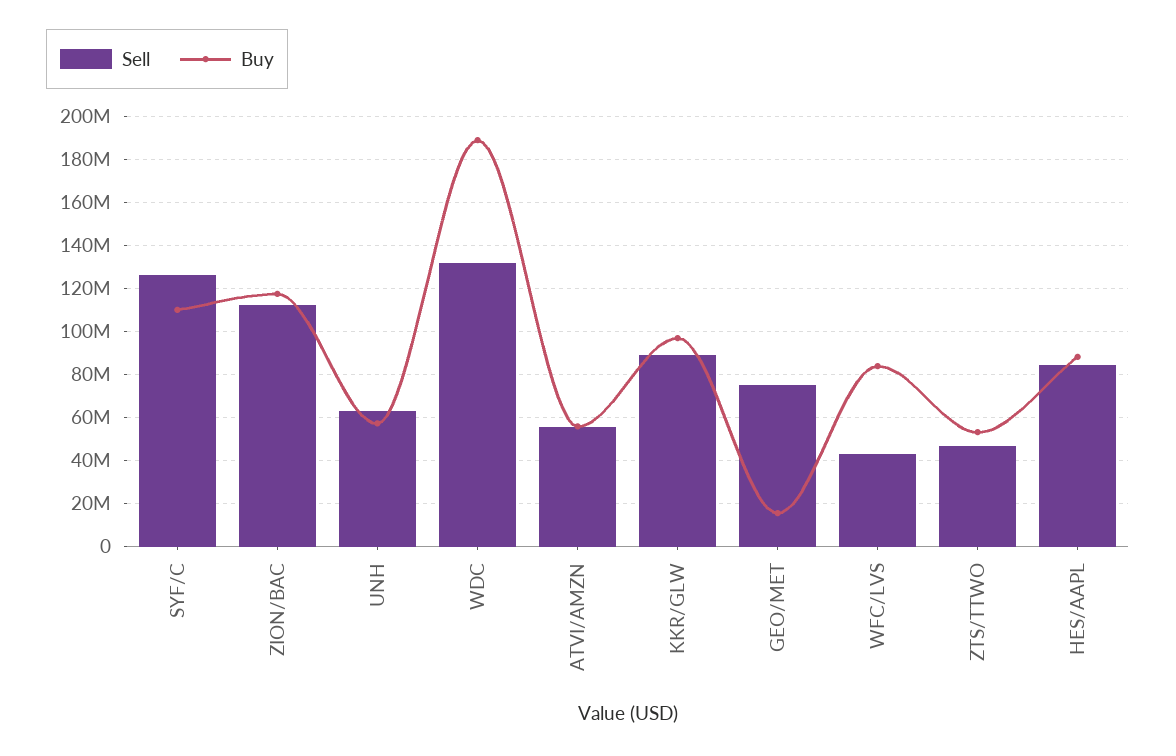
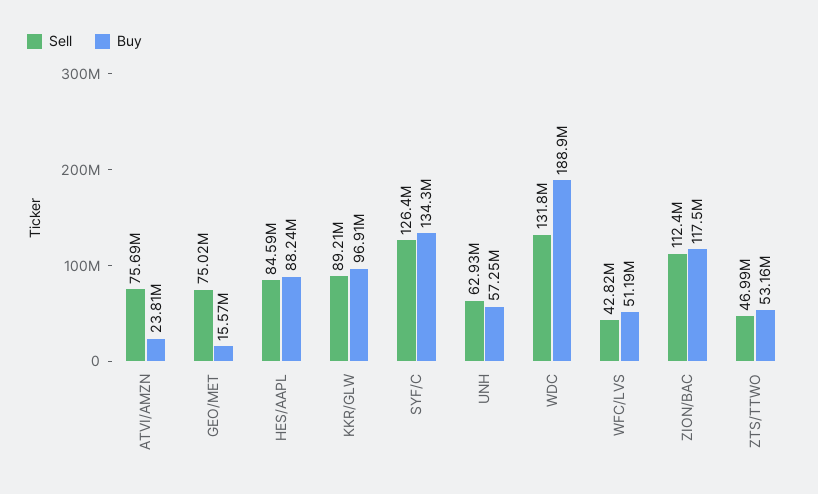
  {
    "Sell": {
      "SYF/C": 126400000,
      "ZION/BAC": 112400000,
      "UNH": 62930000,
      "WDC": 131800000,
-     "ATVI/AMZN": 55000000,
+     "ATVI/AMZN": 75690000,
      "KKR/GLW": 89210000,
      "GEO/MET": 75020000,
      "WFC/LVS": 42820000,
      "ZTS/TTWO": 46990000,
      "HES/AAPL": 84590000
    },
    "Buy": {
-     "SYF/C": 110000000,
+     "SYF/C": 134300000,
      "ZION/BAC": 117500000,
      "UNH": 57250000,
      "WDC": 188900000,
-     "ATVI/AMZN": 55000000,
+     "ATVI/AMZN": 23810000,
      "KKR/GLW": 96910000,
      "GEO/MET": 15570000,
-     "WFC/LVS": 85000000,
+     "WFC/LVS": 51190000,
      "ZTS/TTWO": 53160000,
      "HES/AAPL": 88240000
    }
  }

